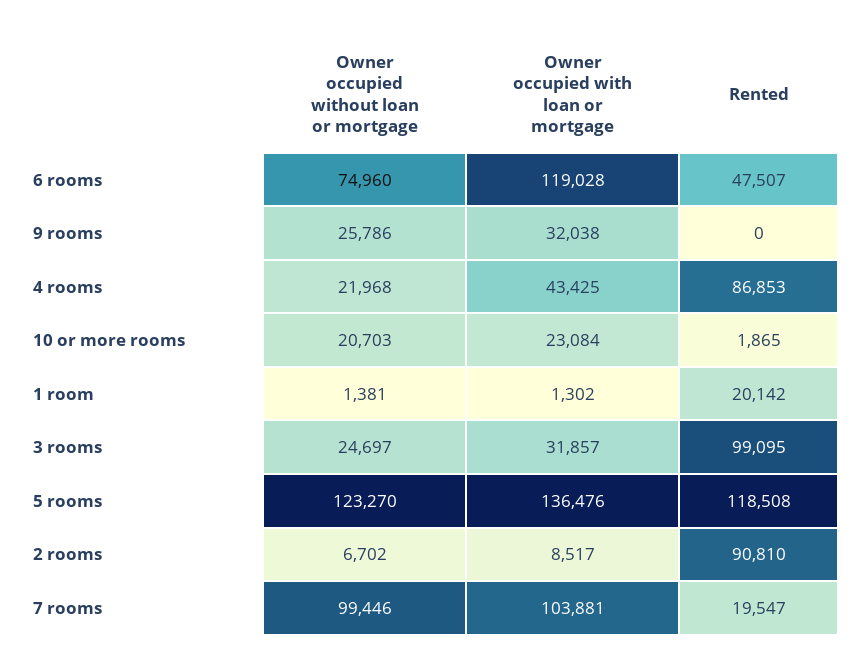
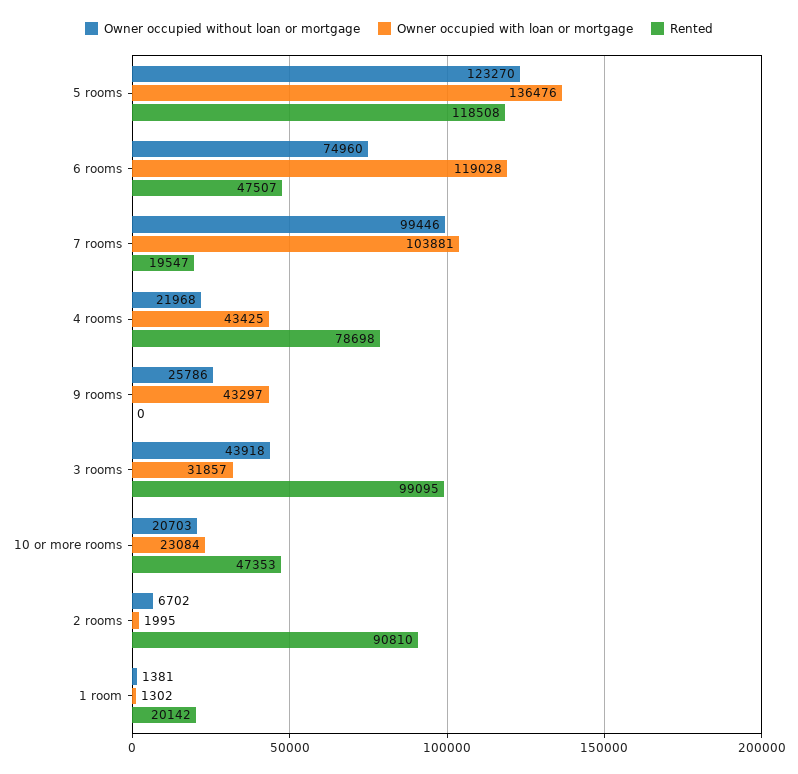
  {
    "Owner occupied without loan or mortgage": {
      "6 rooms": 74960,
      "9 rooms": 25786,
      "4 rooms": 21968,
      "10 or more rooms": 20703,
      "1 room": 1381,
-     "3 rooms": 24697,
+     "3 rooms": 43918,
      "5 rooms": 123270,
      "2 rooms": 6702,
      "7 rooms": 99446
    },
    "Owner occupied with loan or mortgage": {
      "6 rooms": 119028,
-     "9 rooms": 32038,
+     "9 rooms": 43297,
      "4 rooms": 43425,
      "10 or more rooms": 23084,
      "1 room": 1302,
      "3 rooms": 31857,
      "5 rooms": 136476,
-     "2 rooms": 8517,
+     "2 rooms": 1995,
      "7 rooms": 103881
    },
    "Rented": {
      "6 rooms": 47507,
      "9 rooms": 0,
-     "4 rooms": 86853,
+     "4 rooms": 78698,
-     "10 or more rooms": 1865,
+     "10 or more rooms": 47353,
      "1 room": 20142,
      "3 rooms": 99095,
      "5 rooms": 118508,
      "2 rooms": 90810,
      "7 rooms": 19547
    }
  }

